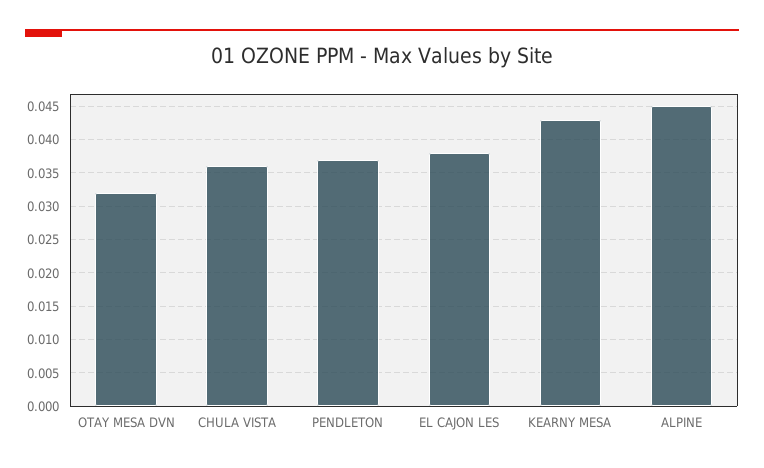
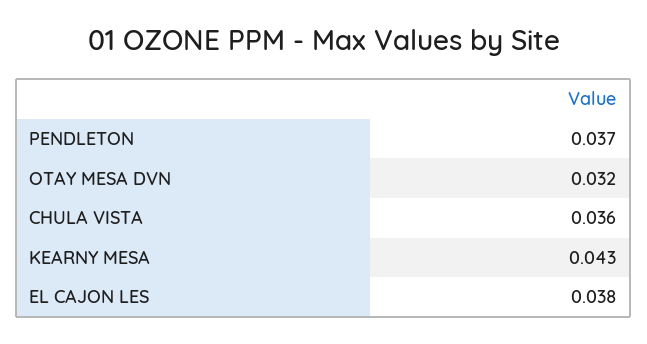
  {
    "OTAY MESA DVN": 0.032,
    "CHULA VISTA": 0.036,
    "PENDLETON": 0.037,
    "EL CAJON LES": 0.038,
-   "KEARNY MESA": 0.043,
+   "KEARNY MESA": 0.043
-   "ALPINE": 0.045
  }

